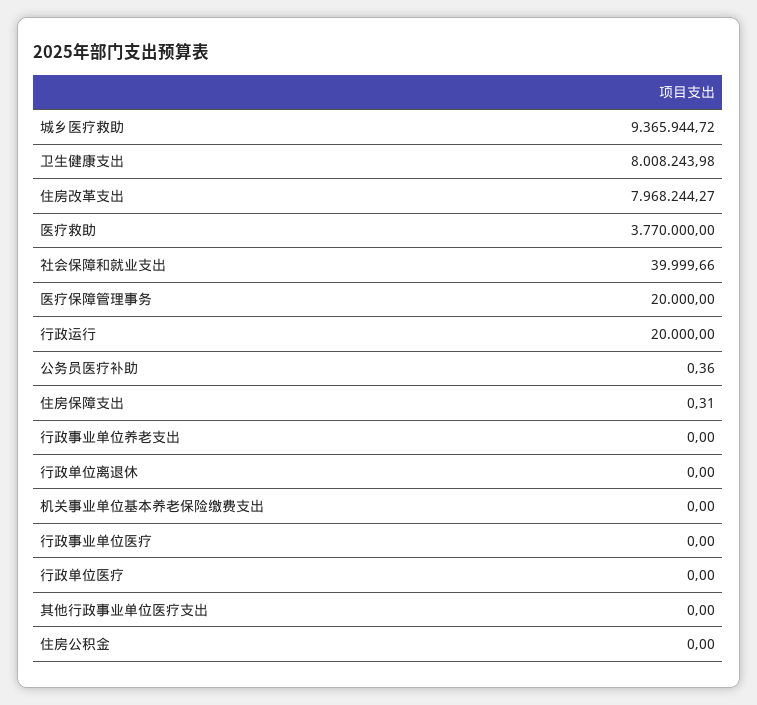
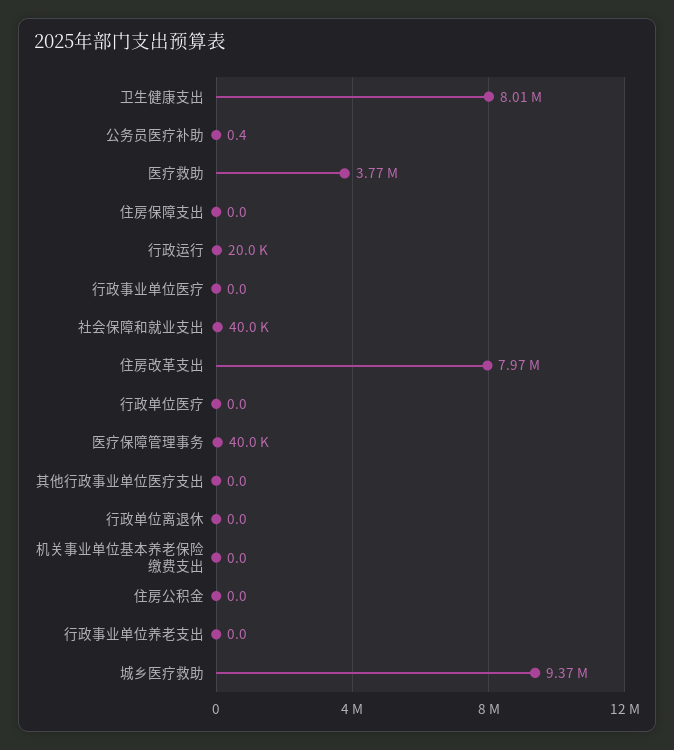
  {
    "城乡医疗救助": 9365944.72,
    "卫生健康支出": 8008243.98,
    "住房改革支出": 7968244.27,
    "医疗救助": 3770000,
    "社会保障和就业支出": 39999.66,
-   "医疗保障管理事务": 20000,
+   "医疗保障管理事务": 40000,
    "行政运行": 20000,
    "公务员医疗补助": 0.36,
-   "住房保障支出": 0.31,
+   "住房保障支出": 0,
    "行政事业单位养老支出": 0,
    "行政单位离退休": 0,
    "机关事业单位基本养老保险缴费支出": 0,
    "行政事业单位医疗": 0,
    "行政单位医疗": 0,
    "其他行政事业单位医疗支出": 0,
    "住房公积金": 0
  }

